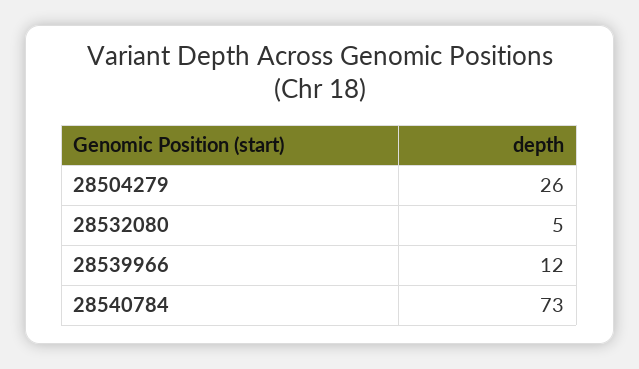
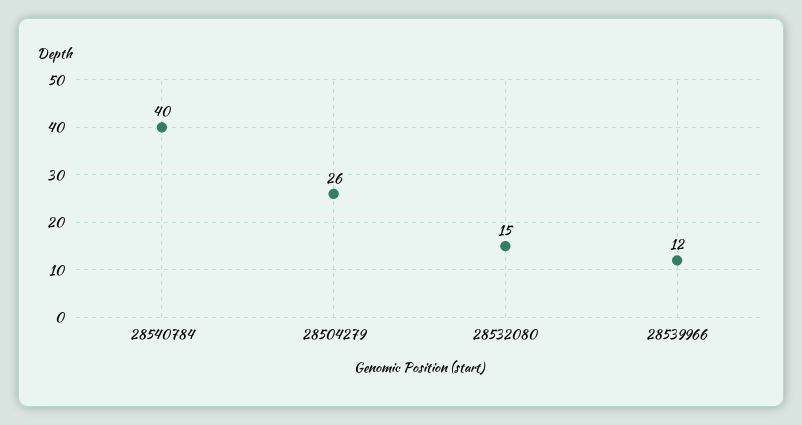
  {
    "28504279": 26,
-   "28532080": 5,
+   "28532080": 15,
    "28539966": 12,
-   "28540784": 73
+   "28540784": 40
  }

